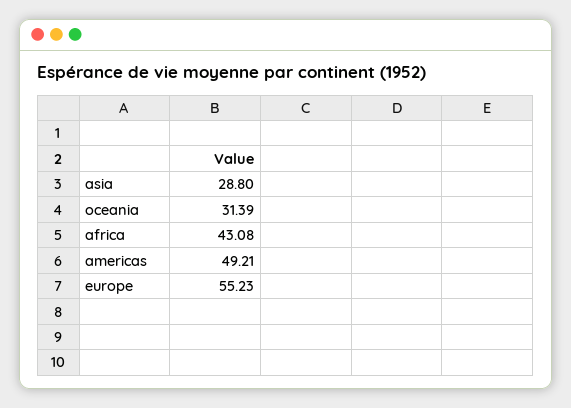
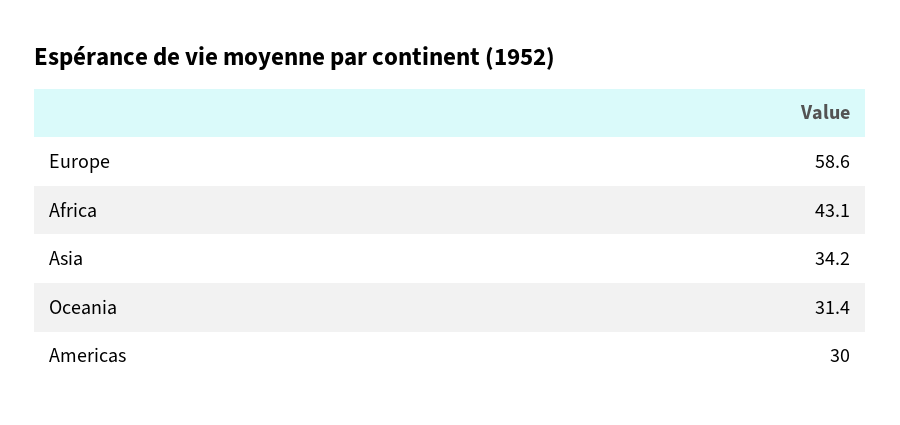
  {
-   "asia": 28.8,
+   "asia": 34.2,
    "oceania": 31.39,
    "africa": 43.08,
-   "americas": 49.21,
+   "americas": 30,
-   "europe": 55.23
+   "europe": 58.6
  }

